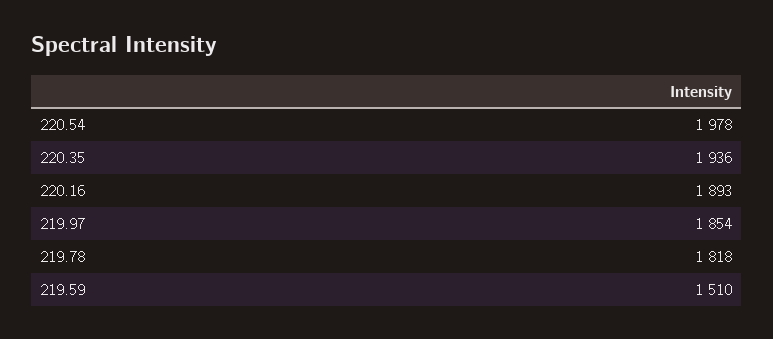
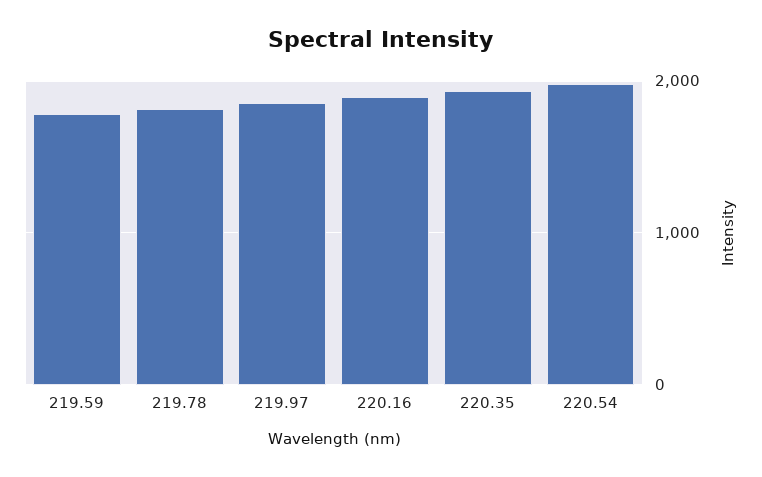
  {
    "220.54": 1978,
    "220.35": 1936,
    "220.16": 1893,
    "219.97": 1854,
    "219.78": 1818,
-   "219.59": 1510
+   "219.59": 1800
  }

